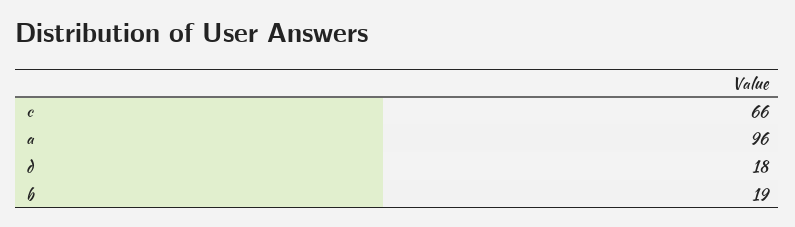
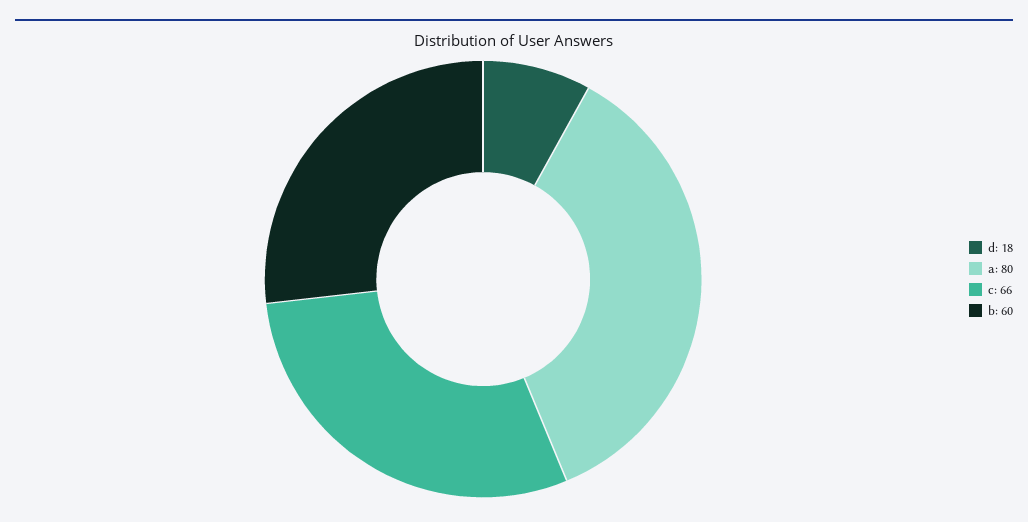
  {
    "c": 66,
-   "a": 96,
+   "a": 80,
    "d": 18,
-   "b": 19
+   "b": 60
  }

